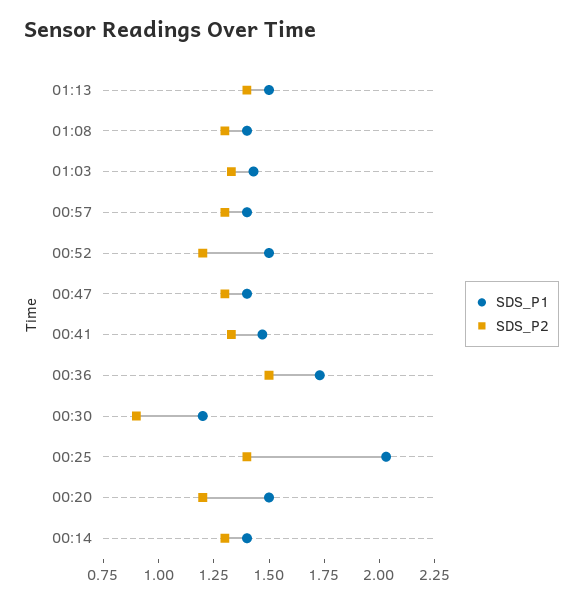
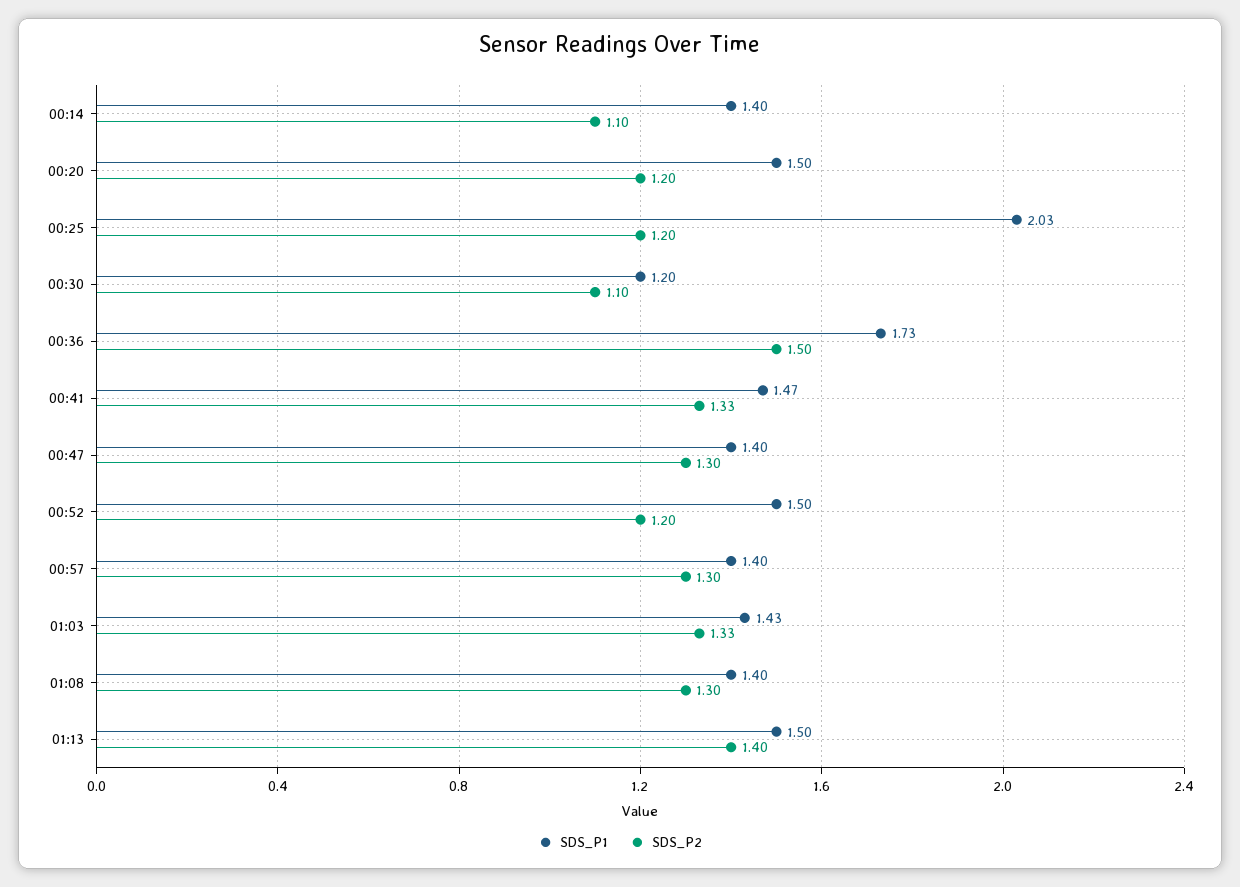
  {
    "SDS_P1": {
      "01:13": 1.5,
      "01:08": 1.4,
      "01:03": 1.43,
      "00:57": 1.4,
      "00:52": 1.5,
      "00:47": 1.4,
      "00:41": 1.47,
      "00:36": 1.73,
      "00:30": 1.2,
      "00:25": 2.03,
      "00:20": 1.5,
      "00:14": 1.4
    },
    "SDS_P2": {
      "01:13": 1.4,
      "01:08": 1.3,
      "01:03": 1.33,
      "00:57": 1.3,
      "00:52": 1.2,
      "00:47": 1.3,
      "00:41": 1.33,
      "00:36": 1.5,
-     "00:30": 0.9,
+     "00:30": 1.1,
-     "00:25": 1.4,
+     "00:25": 1.2,
      "00:20": 1.2,
-     "00:14": 1.3
+     "00:14": 1.1
    }
  }

